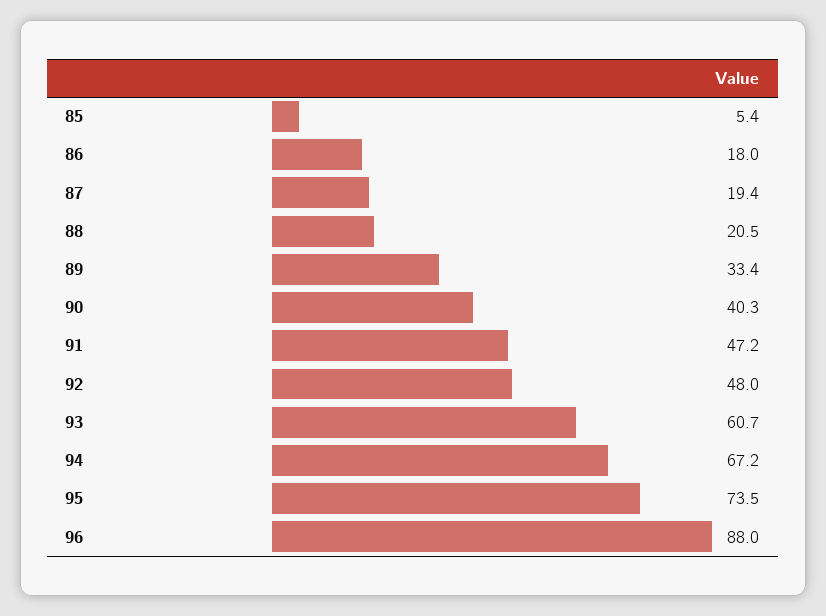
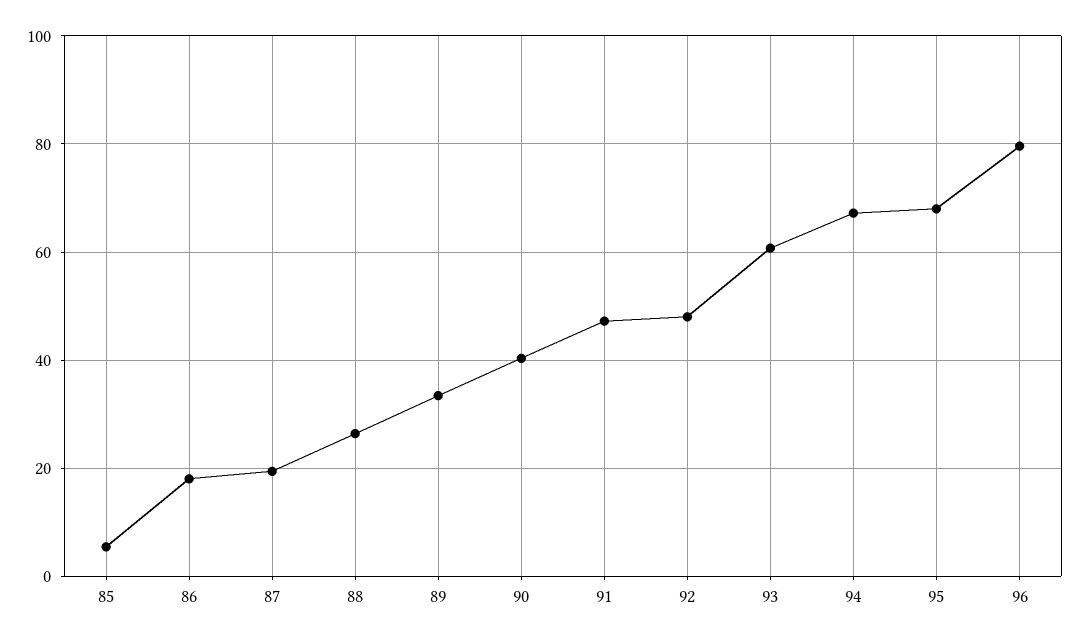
  {
    "85": 5.4,
    "86": 18,
    "87": 19.4,
-   "88": 20.5,
+   "88": 26,
    "89": 33.4,
    "90": 40.3,
    "91": 47.2,
    "92": 48,
    "93": 60.7,
    "94": 67.2,
-   "95": 73.5,
+   "95": 68,
-   "96": 88
+   "96": 80
  }

